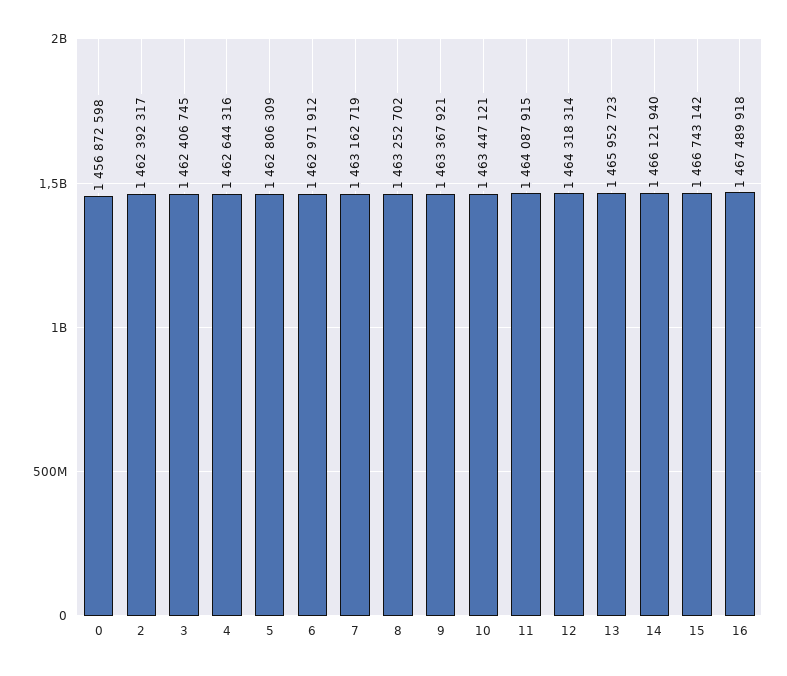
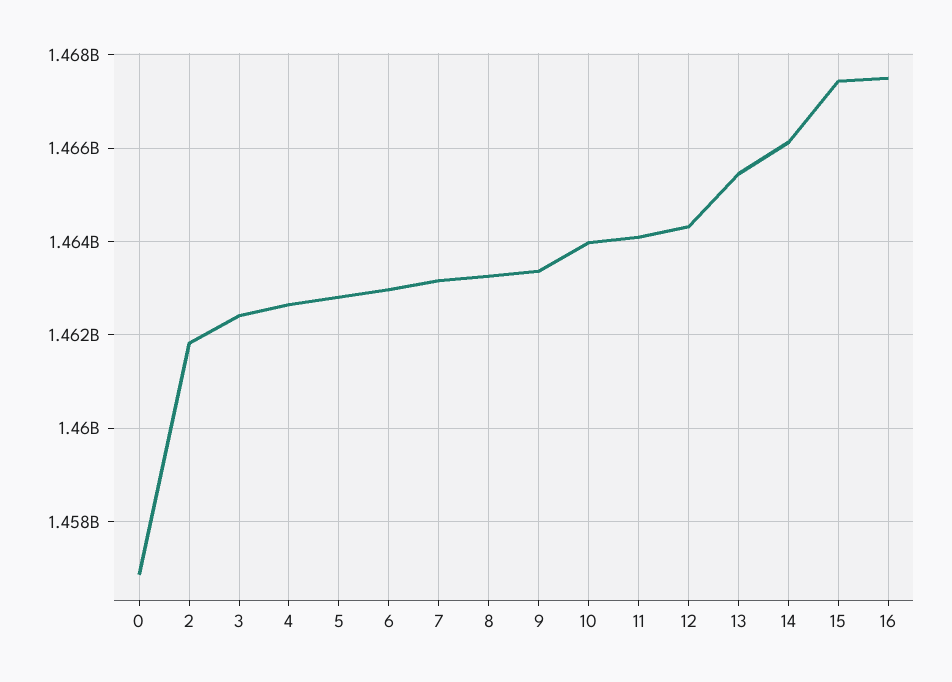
  {
    "0": 1456872598,
-   "2": 1462392317,
+   "2": 1461800000,
    "3": 1462406745,
    "4": 1462644316,
    "5": 1462806309,
    "6": 1462971912,
    "7": 1463162719,
    "8": 1463252702,
    "9": 1463367921,
-   "10": 1463447121,
+   "10": 1464000000,
    "11": 1464087915,
    "12": 1464318314,
-   "13": 1465952723,
+   "13": 1465400000,
    "14": 1466121940,
-   "15": 1466743142,
+   "15": 1467400000,
    "16": 1467489918
  }

